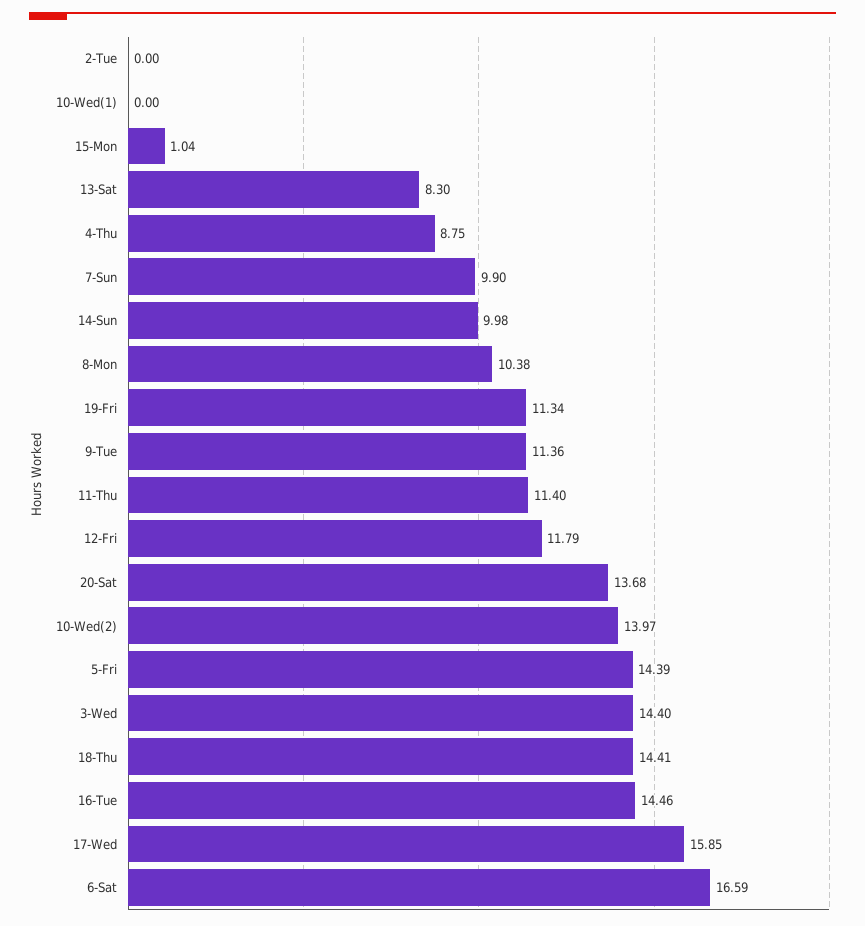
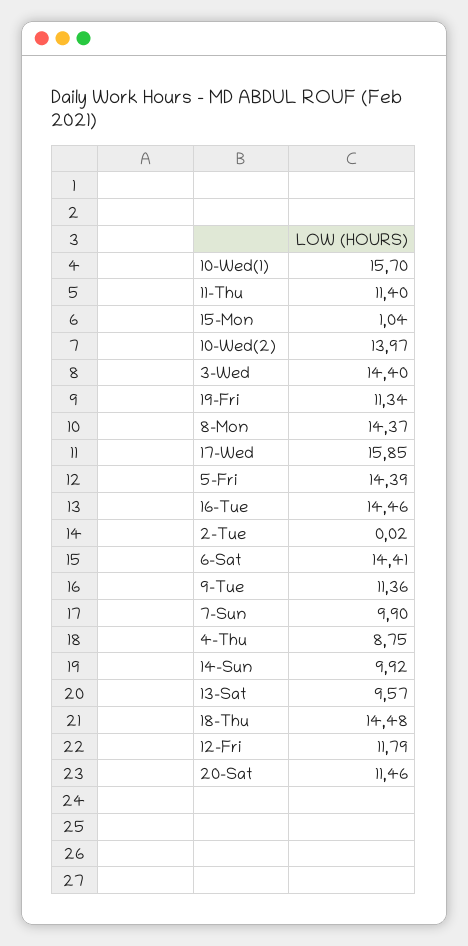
  {
-   "2-Tue": 0,
+   "2-Tue": 0.02,
-   "10-Wed(1)": 0,
+   "10-Wed(1)": 15.7,
    "15-Mon": 1.04,
-   "13-Sat": 8.3,
+   "13-Sat": 9.57,
    "4-Thu": 8.75,
    "7-Sun": 9.9,
-   "14-Sun": 9.98,
+   "14-Sun": 9.92,
-   "8-Mon": 10.38,
+   "8-Mon": 14.37,
    "19-Fri": 11.34,
    "9-Tue": 11.36,
    "11-Thu": 11.4,
    "12-Fri": 11.79,
-   "20-Sat": 13.68,
+   "20-Sat": 11.46,
    "10-Wed(2)": 13.97,
    "5-Fri": 14.39,
    "3-Wed": 14.4,
-   "18-Thu": 14.41,
+   "18-Thu": 14.48,
    "16-Tue": 14.46,
    "17-Wed": 15.85,
-   "6-Sat": 16.59
+   "6-Sat": 14.41
  }

